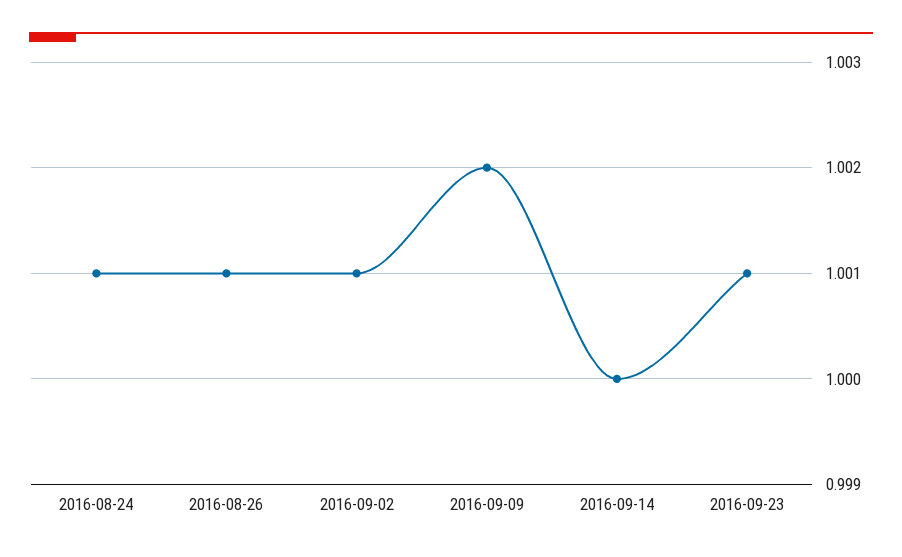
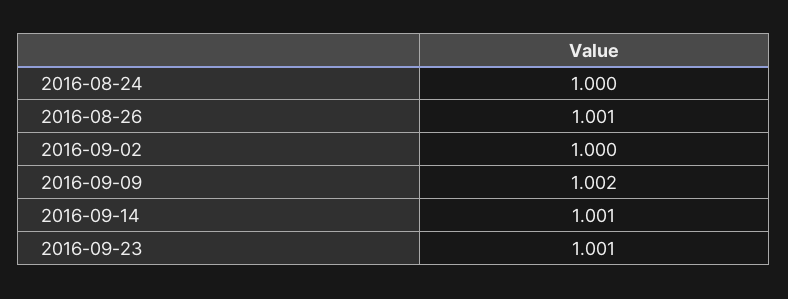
  {
-   "2016-08-24": 1.001,
+   "2016-08-24": 1,
    "2016-08-26": 1.001,
-   "2016-09-02": 1.001,
+   "2016-09-02": 1,
    "2016-09-09": 1.002,
-   "2016-09-14": 1,
+   "2016-09-14": 1.001,
    "2016-09-23": 1.001
  }

